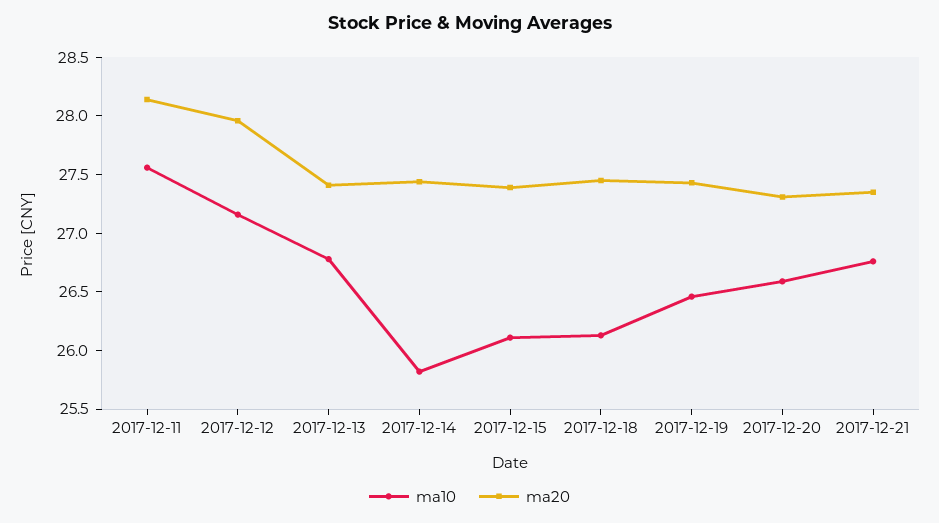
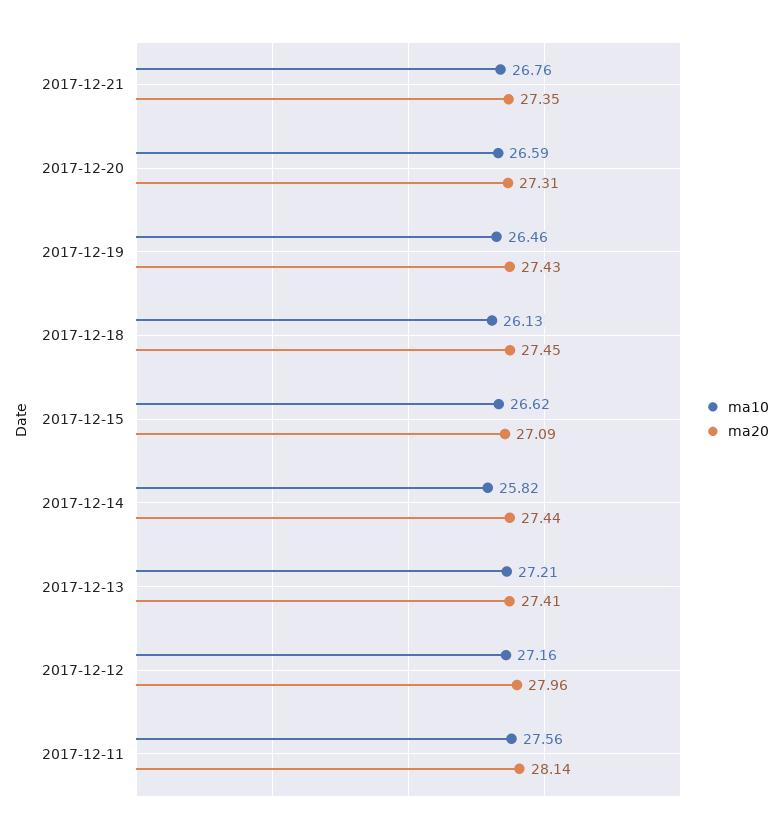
  {
    "ma10": {
      "2017-12-11": 27.56,
      "2017-12-12": 27.16,
-     "2017-12-13": 26.8,
+     "2017-12-13": 27.21,
      "2017-12-14": 25.82,
-     "2017-12-15": 26.1,
+     "2017-12-15": 26.62,
      "2017-12-18": 26.13,
      "2017-12-19": 26.46,
      "2017-12-20": 26.59,
      "2017-12-21": 26.76
    },
    "ma20": {
      "2017-12-11": 28.14,
      "2017-12-12": 27.96,
      "2017-12-13": 27.41,
      "2017-12-14": 27.44,
-     "2017-12-15": 27.4,
+     "2017-12-15": 27.09,
      "2017-12-18": 27.45,
      "2017-12-19": 27.43,
      "2017-12-20": 27.31,
      "2017-12-21": 27.35
    }
  }

